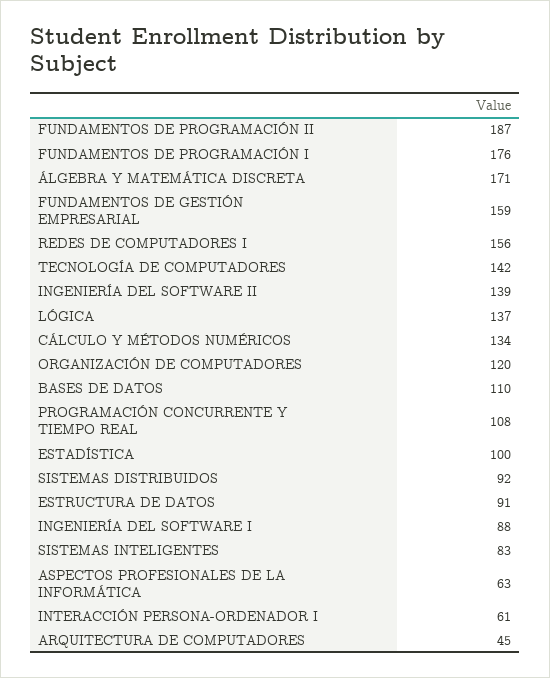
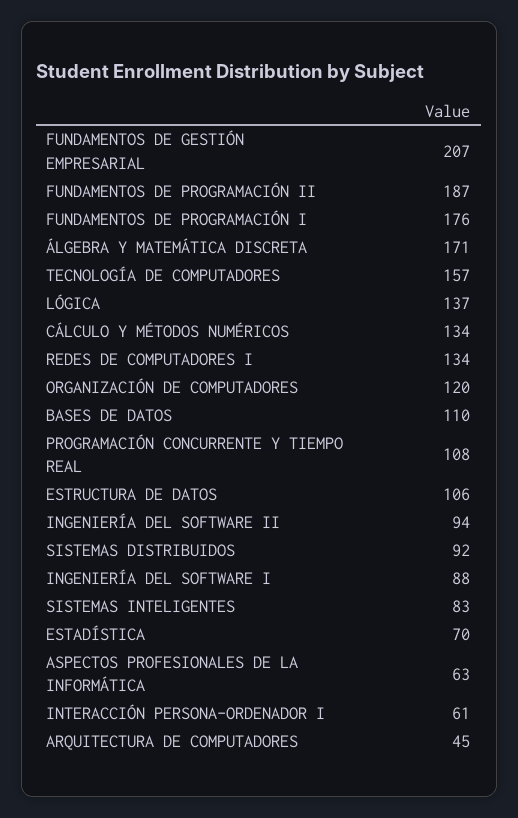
  {
    "FUNDAMENTOS DE PROGRAMACIÓN II": 187,
    "FUNDAMENTOS DE PROGRAMACIÓN I": 176,
    "ÁLGEBRA Y MATEMÁTICA DISCRETA": 171,
-   "FUNDAMENTOS DE GESTIÓN EMPRESARIAL": 159,
+   "FUNDAMENTOS DE GESTIÓN EMPRESARIAL": 207,
-   "REDES DE COMPUTADORES I": 156,
+   "REDES DE COMPUTADORES I": 134,
-   "TECNOLOGÍA DE COMPUTADORES": 142,
+   "TECNOLOGÍA DE COMPUTADORES": 157,
-   "INGENIERÍA DEL SOFTWARE II": 139,
+   "INGENIERÍA DEL SOFTWARE II": 94,
    "LÓGICA": 137,
    "CÁLCULO Y MÉTODOS NUMÉRICOS": 134,
    "ORGANIZACIÓN DE COMPUTADORES": 120,
    "BASES DE DATOS": 110,
    "PROGRAMACIÓN CONCURRENTE Y TIEMPO REAL": 108,
-   "ESTADÍSTICA": 100,
+   "ESTADÍSTICA": 70,
    "SISTEMAS DISTRIBUIDOS": 92,
-   "ESTRUCTURA DE DATOS": 91,
+   "ESTRUCTURA DE DATOS": 106,
    "INGENIERÍA DEL SOFTWARE I": 88,
    "SISTEMAS INTELIGENTES": 83,
    "ASPECTOS PROFESIONALES DE LA INFORMÁTICA": 63,
    "INTERACCIÓN PERSONA-ORDENADOR I": 61,
    "ARQUITECTURA DE COMPUTADORES": 45
  }

